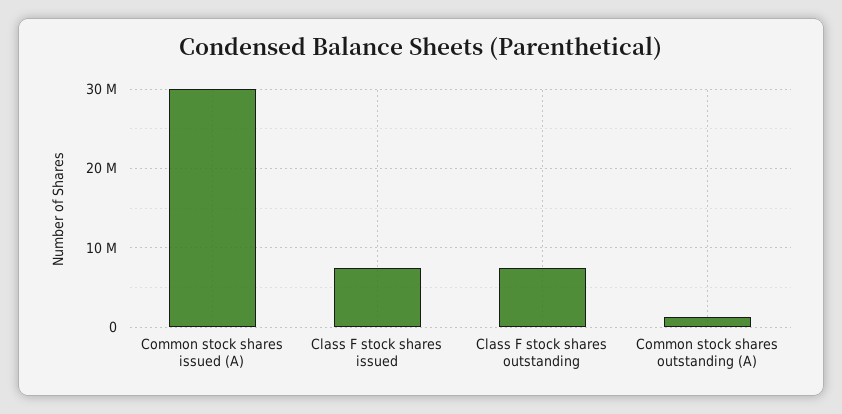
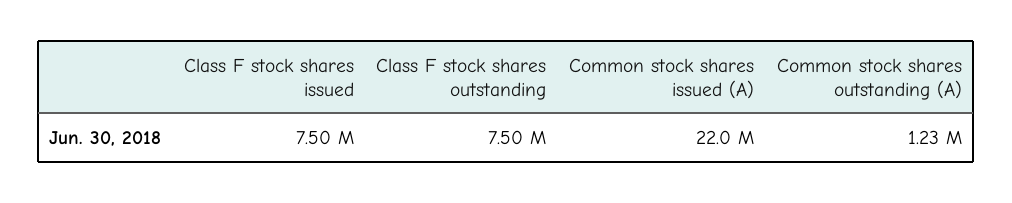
  {
-   "Common stock shares issued (A)": 30000000,
+   "Common stock shares issued (A)": 22000000,
    "Class F stock shares issued": 7500000,
    "Class F stock shares outstanding": 7500000,
    "Common stock shares outstanding (A)": 1230000
  }

